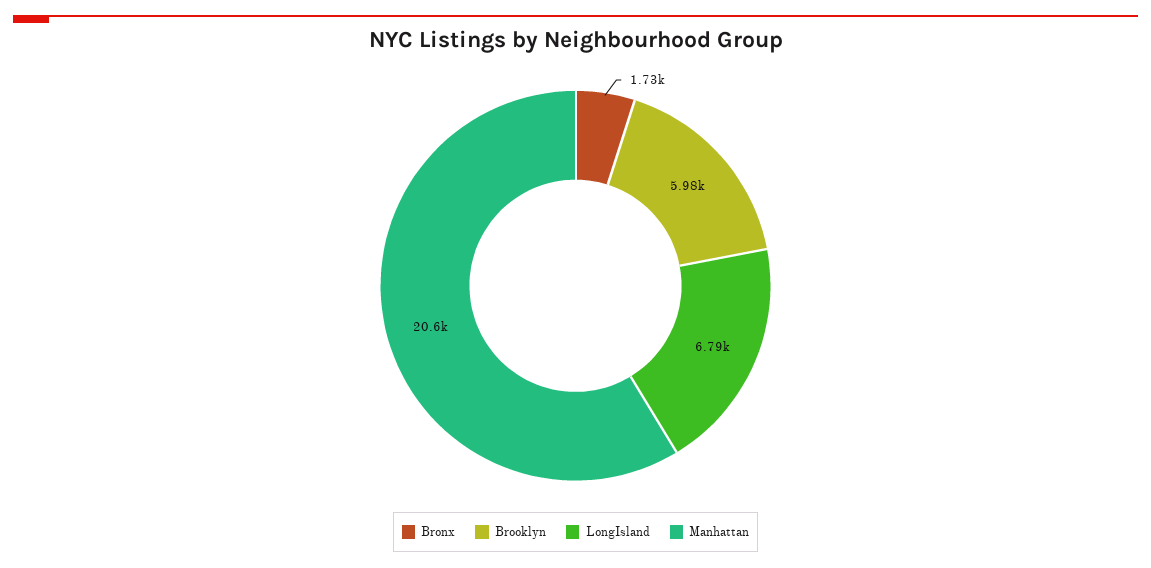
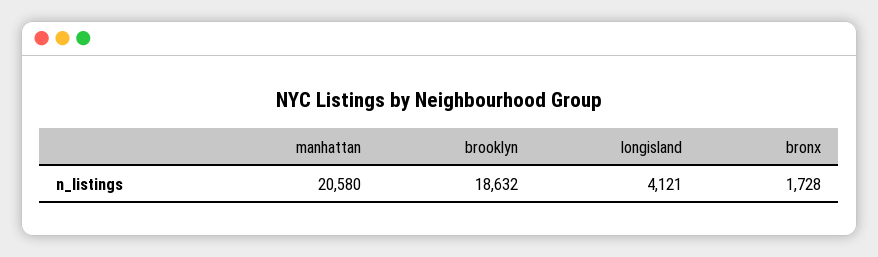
  {
    "Bronx": 1728,
-   "Brooklyn": 5980,
+   "Brooklyn": 18632,
-   "LongIsland": 6790,
+   "LongIsland": 4121,
    "Manhattan": 20580
  }

